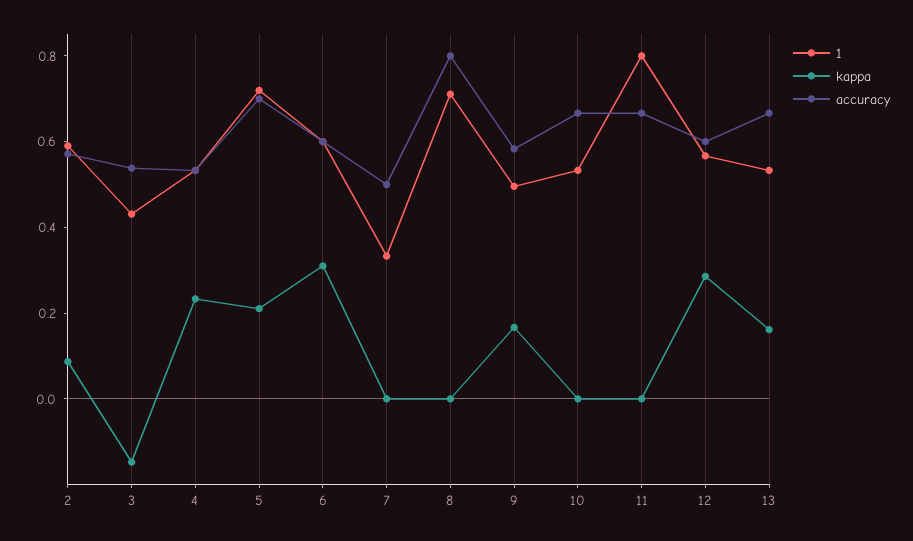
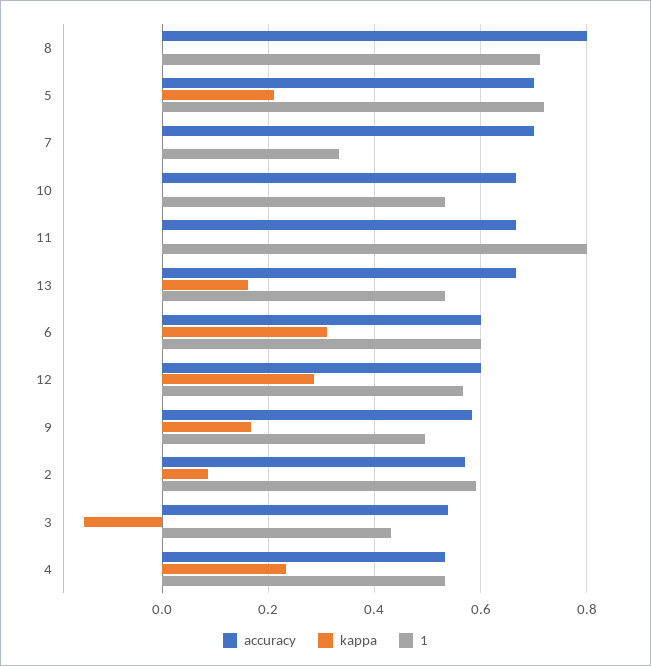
  {
    "1": {
      "2": 0.6,
      "3": 0.44,
      "4": 0.54,
      "5": 0.72,
      "6": 0.6,
      "7": 0.34,
      "8": 0.72,
      "9": 0.5,
      "10": 0.54,
      "11": 0.8,
      "12": 0.56,
      "13": 0.54
    },
    "kappa": {
      "2": 0.08,
      "3": -0.14,
      "4": 0.24,
      "5": 0.22,
      "6": 0.32,
      "7": 0,
      "8": 0,
      "9": 0.16,
      "10": 0,
      "11": 0,
      "12": 0.28,
      "13": 0.16
    },
    "accuracy": {
      "2": 0.58,
      "3": 0.54,
      "4": 0.54,
      "5": 0.7,
      "6": 0.6,
-     "7": 0.5,
+     "7": 0.7,
      "8": 0.8,
      "9": 0.58,
      "10": 0.66,
      "11": 0.66,
      "12": 0.6,
      "13": 0.66
    }
  }

